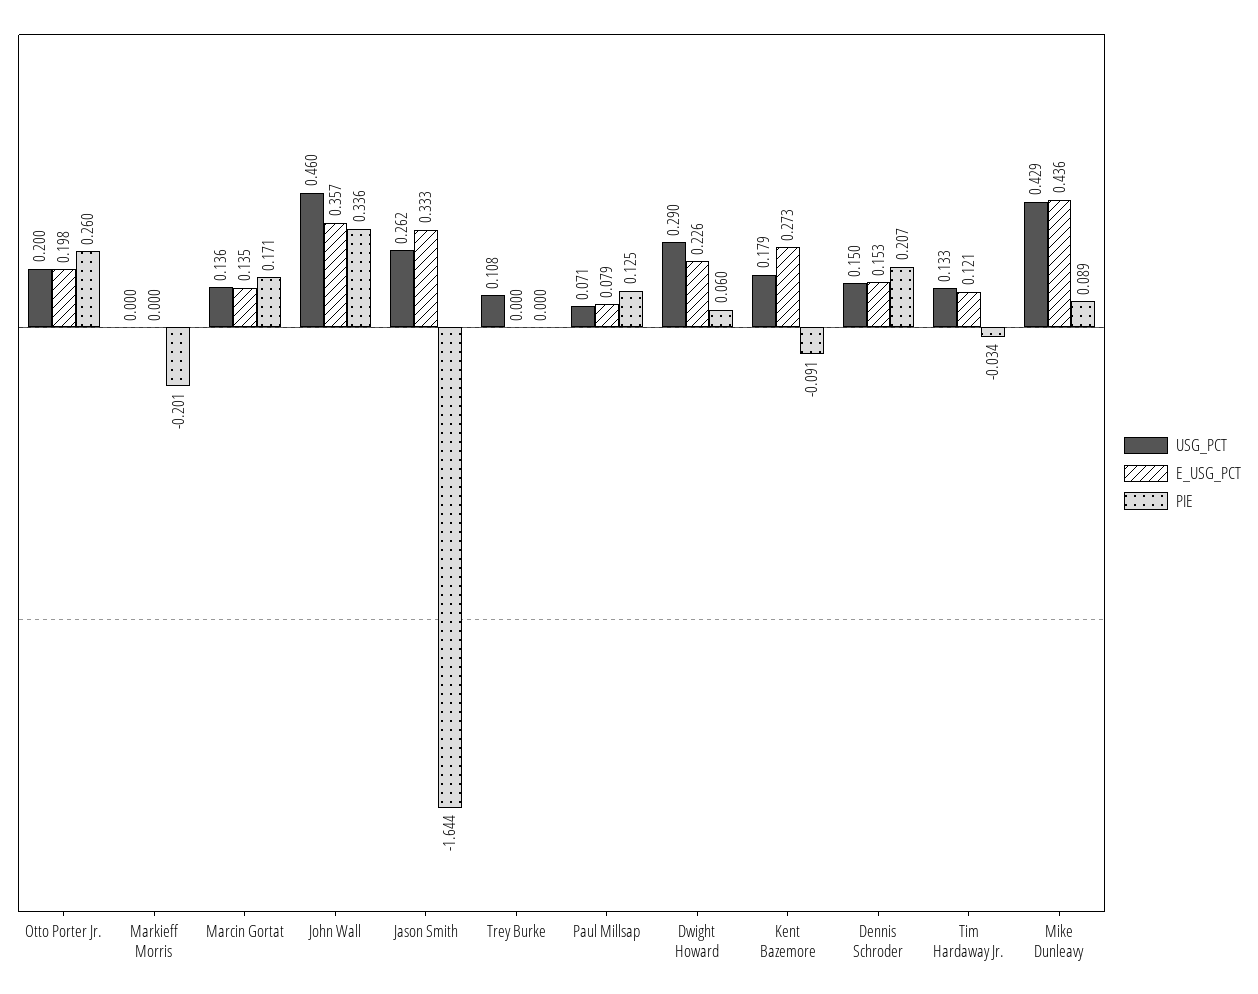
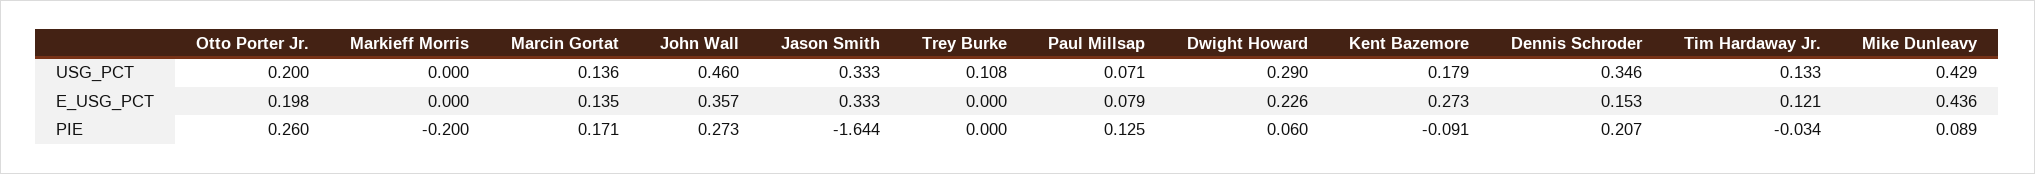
  {
    "USG_PCT": {
      "Otto Porter Jr.": 0.2,
      "Markieff Morris": 0,
      "Marcin Gortat": 0.136,
      "John Wall": 0.46,
-     "Jason Smith": 0.262,
+     "Jason Smith": 0.333,
      "Trey Burke": 0.108,
      "Paul Millsap": 0.071,
      "Dwight Howard": 0.29,
      "Kent Bazemore": 0.179,
-     "Dennis Schroder": 0.15,
+     "Dennis Schroder": 0.346,
      "Tim Hardaway Jr.": 0.133,
      "Mike Dunleavy": 0.429
    },
    "E_USG_PCT": {
      "Otto Porter Jr.": 0.198,
      "Markieff Morris": 0,
      "Marcin Gortat": 0.135,
      "John Wall": 0.357,
      "Jason Smith": 0.333,
      "Trey Burke": 0,
      "Paul Millsap": 0.079,
      "Dwight Howard": 0.226,
      "Kent Bazemore": 0.273,
      "Dennis Schroder": 0.153,
      "Tim Hardaway Jr.": 0.121,
      "Mike Dunleavy": 0.436
    },
    "PIE": {
      "Otto Porter Jr.": 0.26,
-     "Markieff Morris": -0.201,
+     "Markieff Morris": -0.2,
      "Marcin Gortat": 0.171,
-     "John Wall": 0.336,
+     "John Wall": 0.273,
      "Jason Smith": -1.644,
      "Trey Burke": 0,
      "Paul Millsap": 0.125,
      "Dwight Howard": 0.06,
      "Kent Bazemore": -0.091,
      "Dennis Schroder": 0.207,
      "Tim Hardaway Jr.": -0.034,
      "Mike Dunleavy": 0.089
    }
  }

